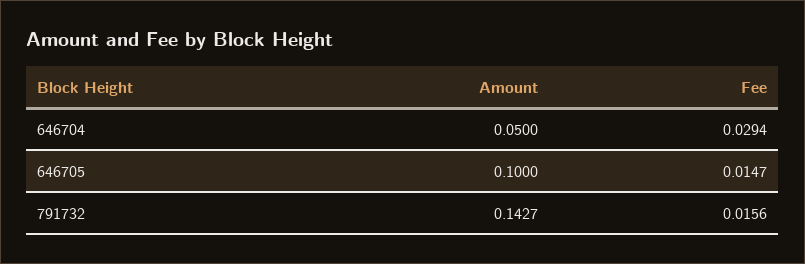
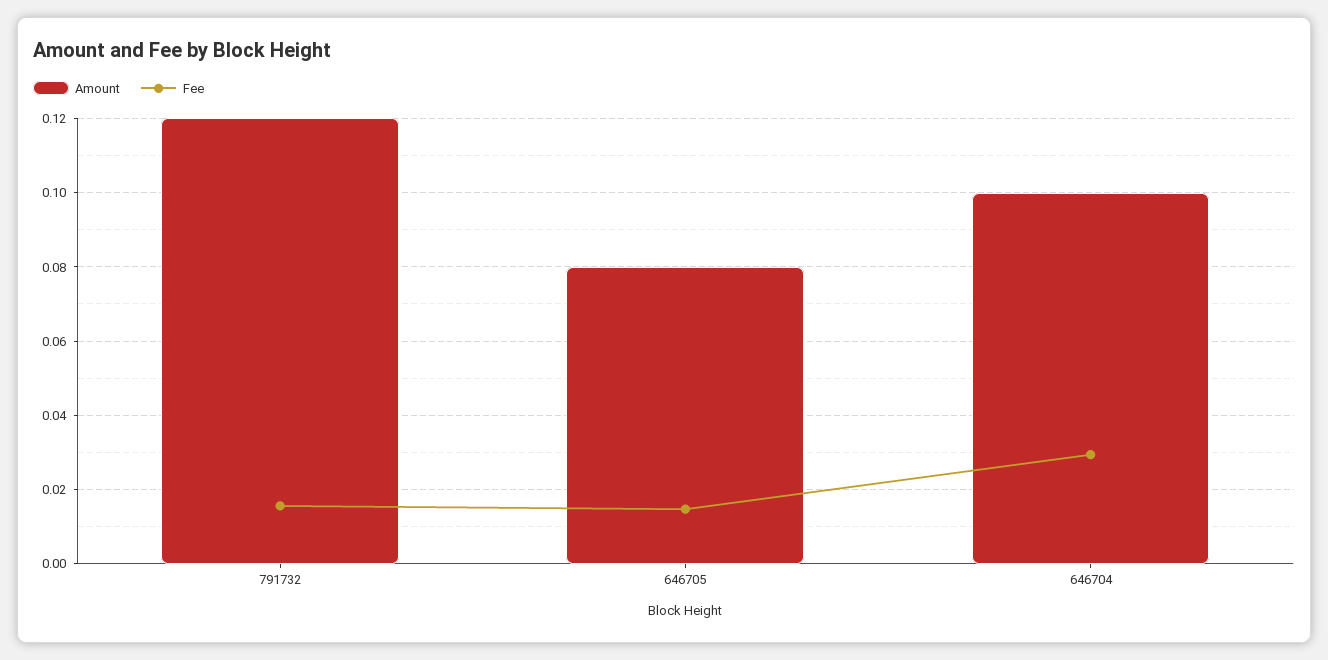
  {
    "Amount": {
-     "646704": 0.05,
+     "646704": 0.1,
-     "646705": 0.1,
+     "646705": 0.08,
-     "791732": 0.1427
+     "791732": 0.12
    },
    "Fee": {
      "646704": 0.0294,
      "646705": 0.0147,
      "791732": 0.0156
    }
  }

